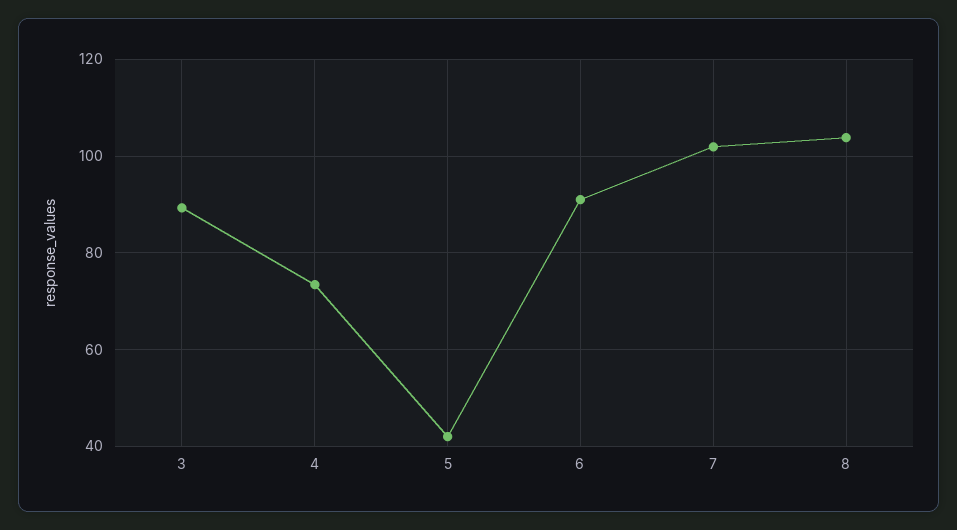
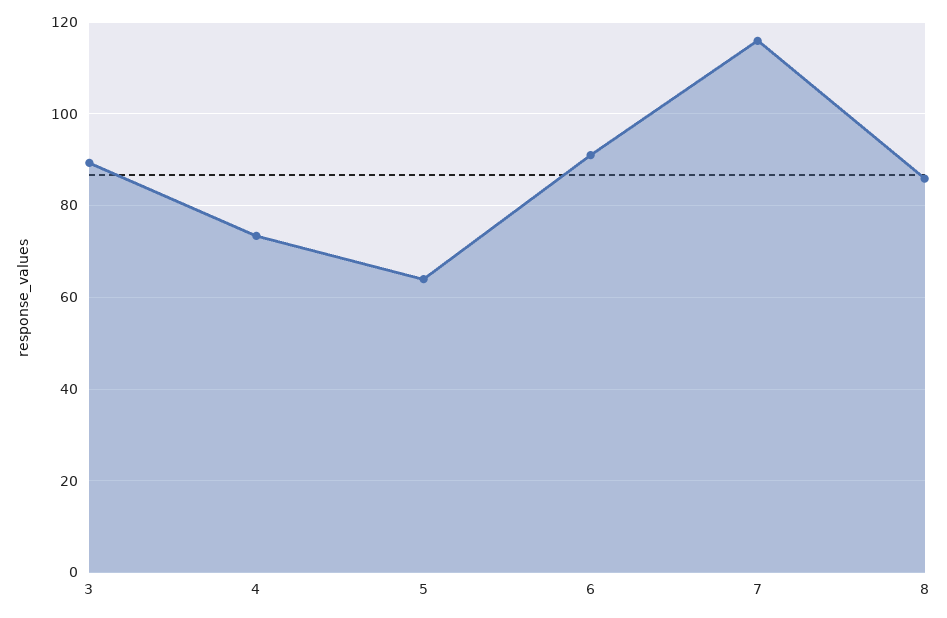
  {
    "3": 90,
    "4": 74,
-   "5": 42,
+   "5": 64,
    "6": 92,
-   "7": 102,
+   "7": 116,
-   "8": 104
+   "8": 86
  }

